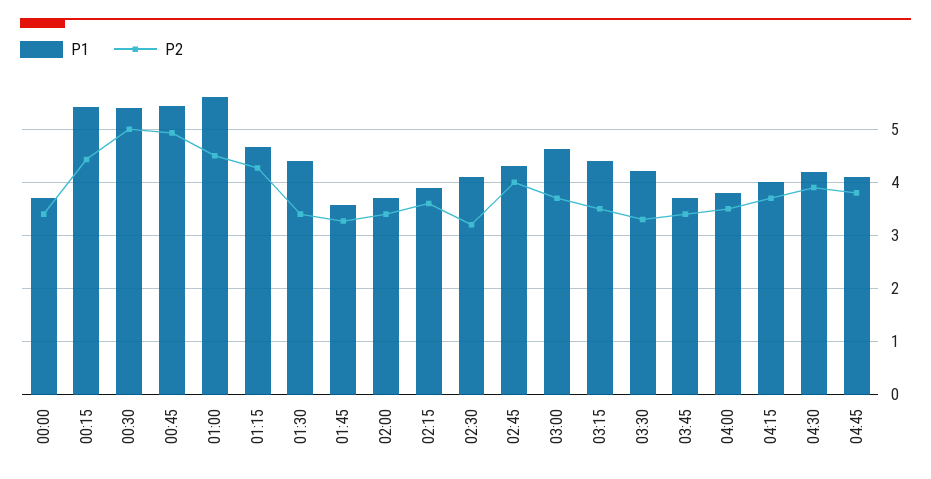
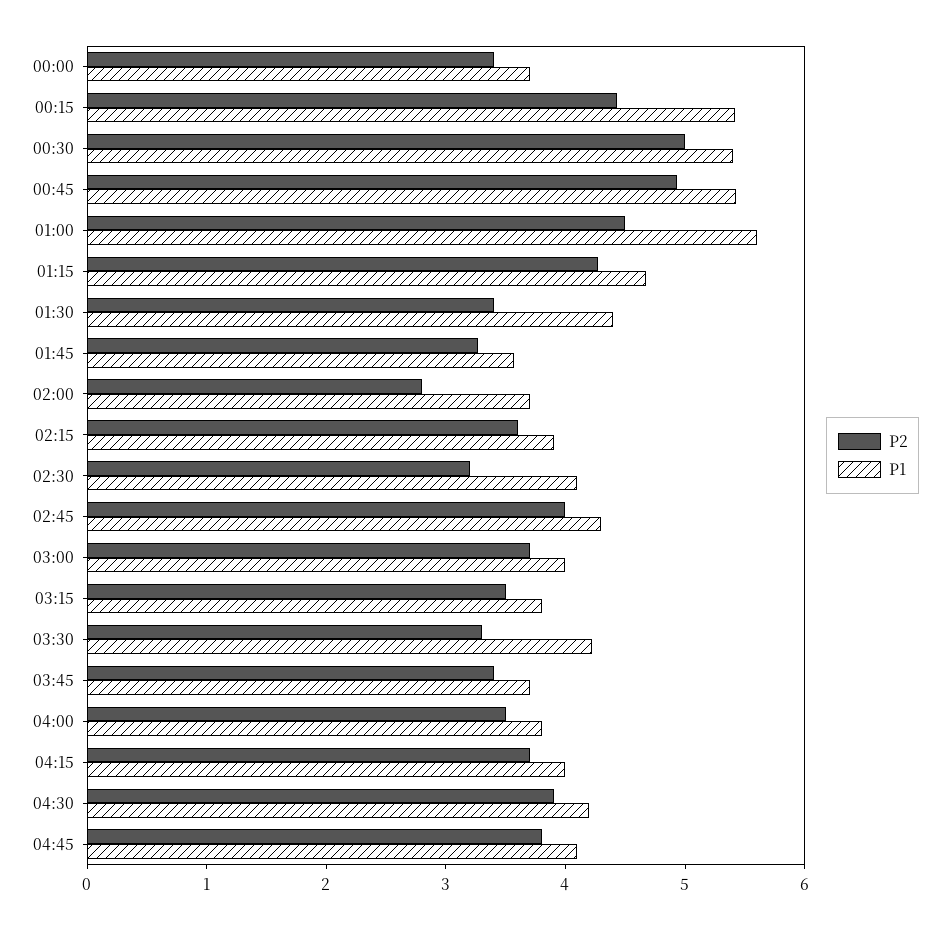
  {
    "P1": {
      "00:00": 3.8,
      "00:15": 5.4,
      "00:30": 5.4,
      "00:45": 5.4,
      "01:00": 5.6,
      "01:15": 4.6,
      "01:30": 4.4,
      "01:45": 3.6,
      "02:00": 3.8,
      "02:15": 4,
      "02:30": 4.2,
      "02:45": 4.4,
-     "03:00": 4.6,
+     "03:00": 4,
-     "03:15": 4.4,
+     "03:15": 3.8,
      "03:30": 4.2,
      "03:45": 3.8,
      "04:00": 3.8,
      "04:15": 4,
      "04:30": 4.2,
      "04:45": 4.2
    },
    "P2": {
      "00:00": 3.4,
      "00:15": 4.4,
      "00:30": 5,
      "00:45": 5,
      "01:00": 4.6,
      "01:15": 4.2,
      "01:30": 3.4,
      "01:45": 3.2,
-     "02:00": 3.4,
+     "02:00": 2.8,
      "02:15": 3.6,
      "02:30": 3.2,
      "02:45": 4,
      "03:00": 3.8,
      "03:15": 3.6,
      "03:30": 3.4,
      "03:45": 3.4,
      "04:00": 3.6,
      "04:15": 3.8,
      "04:30": 4,
      "04:45": 3.8
    }
  }

